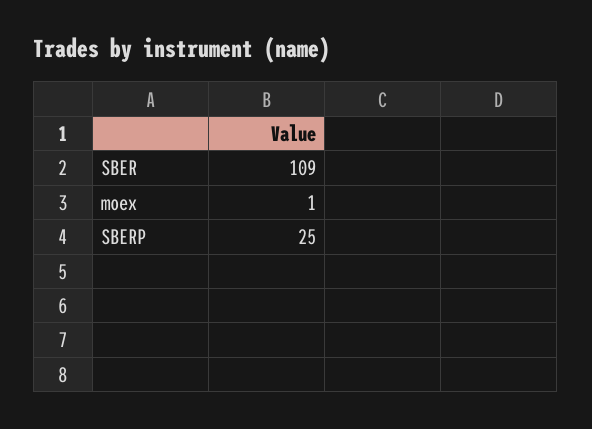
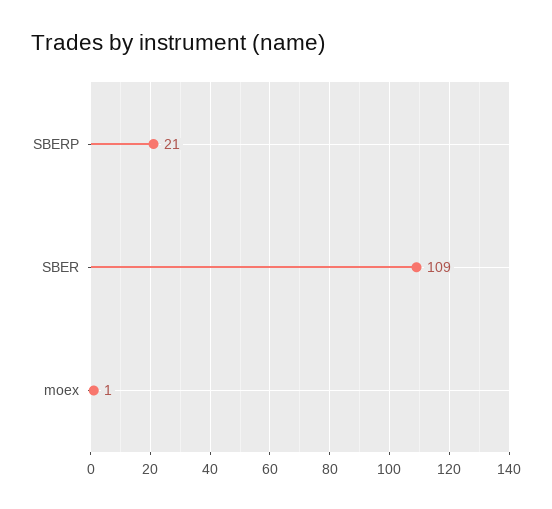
  {
    "SBER": 109,
    "moex": 1,
-   "SBERP": 25
+   "SBERP": 21
  }

